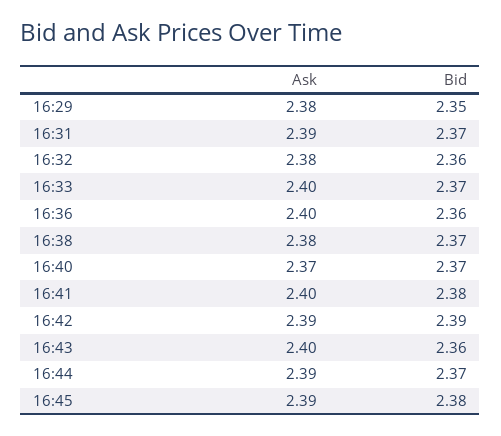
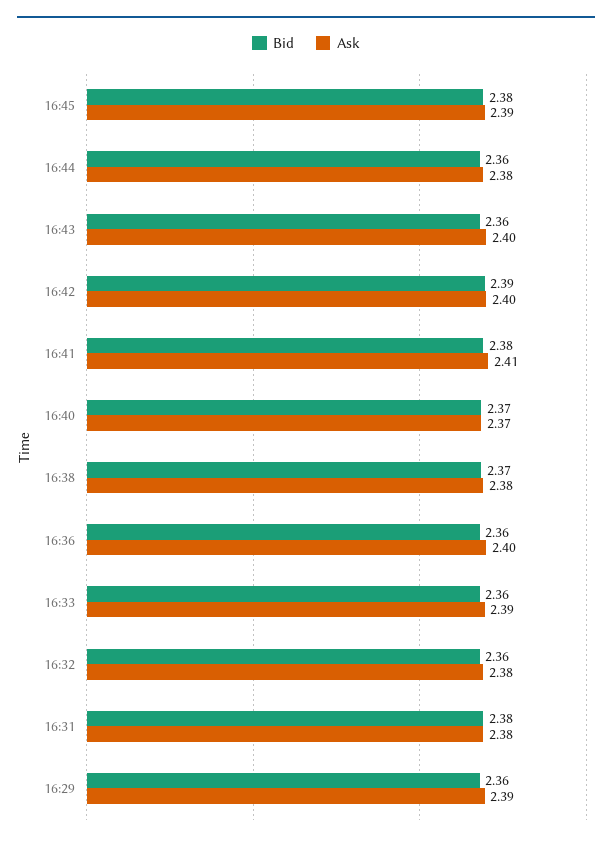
  {
    "Ask": {
-     "16:29": 2.38,
+     "16:29": 2.39,
-     "16:31": 2.39,
+     "16:31": 2.38,
      "16:32": 2.38,
-     "16:33": 2.4,
+     "16:33": 2.39,
      "16:36": 2.4,
      "16:38": 2.38,
      "16:40": 2.37,
-     "16:41": 2.4,
+     "16:41": 2.41,
-     "16:42": 2.39,
+     "16:42": 2.4,
      "16:43": 2.4,
-     "16:44": 2.39,
+     "16:44": 2.38,
      "16:45": 2.39
    },
    "Bid": {
-     "16:29": 2.35,
+     "16:29": 2.36,
-     "16:31": 2.37,
+     "16:31": 2.38,
      "16:32": 2.36,
-     "16:33": 2.37,
+     "16:33": 2.36,
      "16:36": 2.36,
      "16:38": 2.37,
      "16:40": 2.37,
      "16:41": 2.38,
      "16:42": 2.39,
      "16:43": 2.36,
-     "16:44": 2.37,
+     "16:44": 2.36,
      "16:45": 2.38
    }
  }

